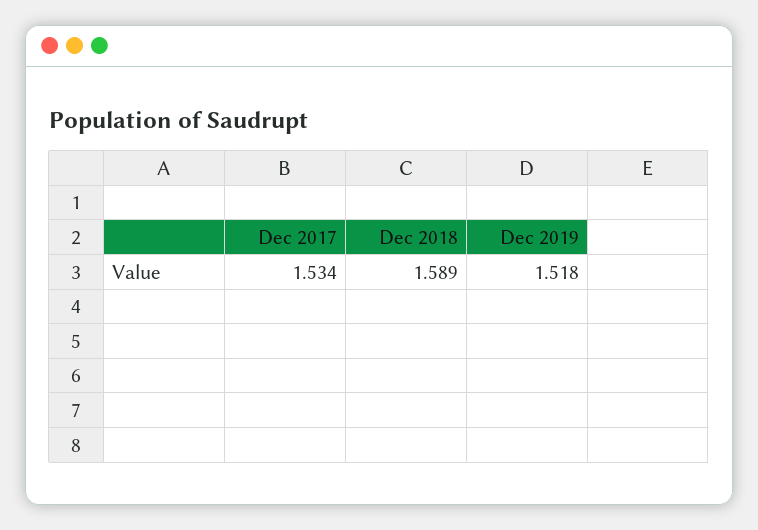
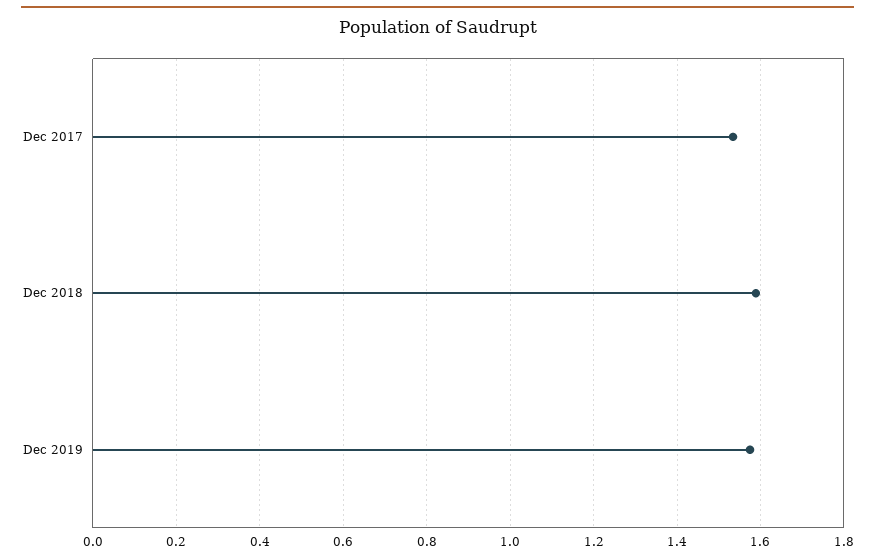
  {
    "Dec 2017": 1.534,
    "Dec 2018": 1.589,
-   "Dec 2019": 1.518
+   "Dec 2019": 1.58
  }

